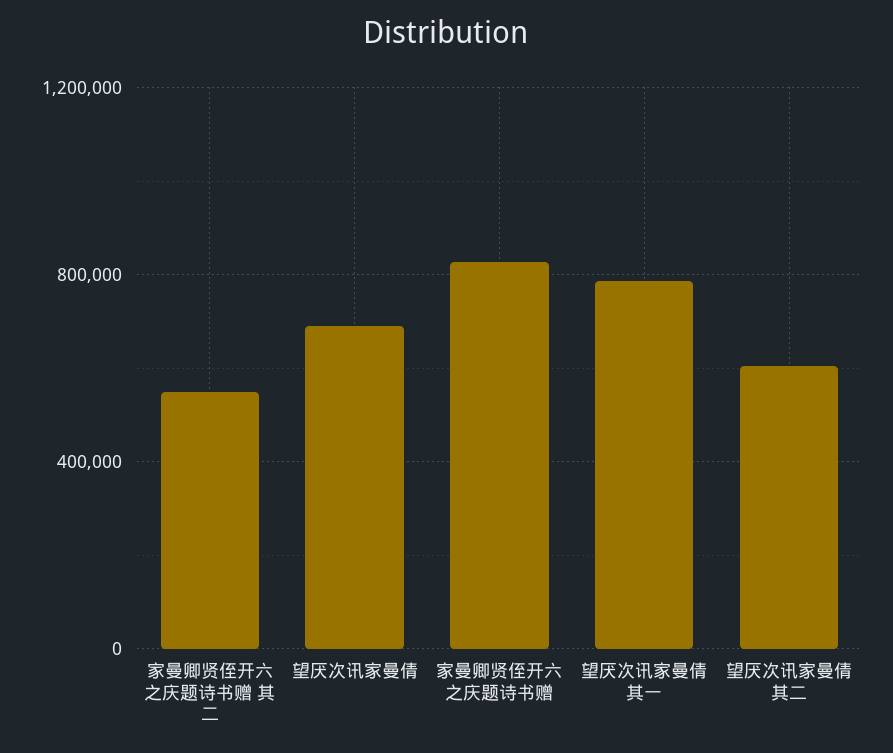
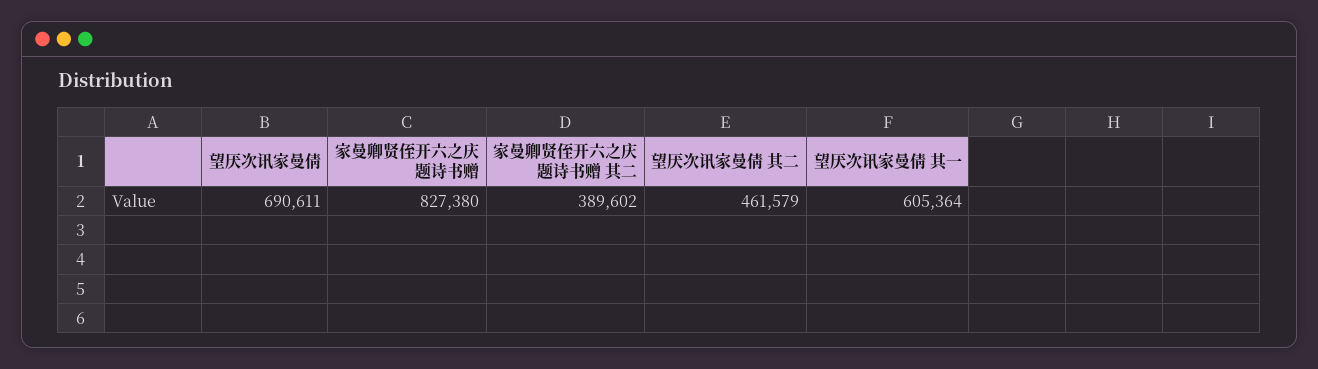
  {
-   "家曼卿贤侄开六之庆题诗书赠 其二": 550000,
+   "家曼卿贤侄开六之庆题诗书赠 其二": 389602,
    "望厌次讯家曼倩": 690611,
    "家曼卿贤侄开六之庆题诗书赠": 827380,
-   "望厌次讯家曼倩 其一": 800000,
+   "望厌次讯家曼倩 其一": 605364,
-   "望厌次讯家曼倩 其二": 600000
+   "望厌次讯家曼倩 其二": 461579
  }

